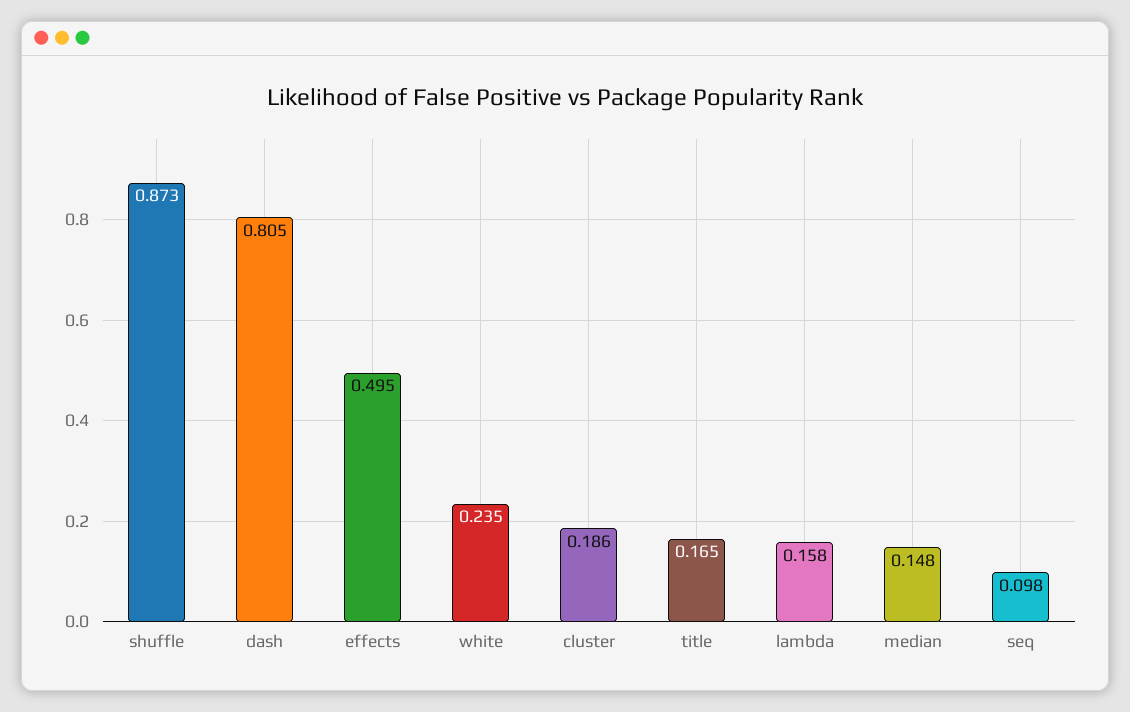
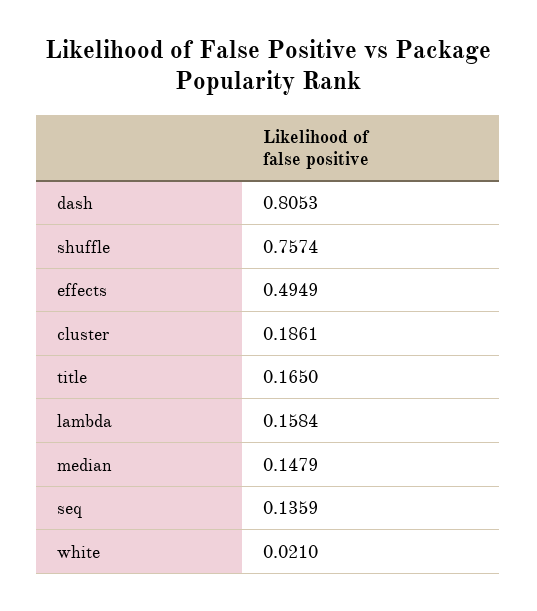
  {
-   "shuffle": 0.873,
+   "shuffle": 0.7574,
    "dash": 0.8053,
    "effects": 0.4949,
-   "white": 0.235,
+   "white": 0.021,
    "cluster": 0.1861,
    "title": 0.165,
    "lambda": 0.1584,
    "median": 0.1479,
-   "seq": 0.098
+   "seq": 0.1359
  }

